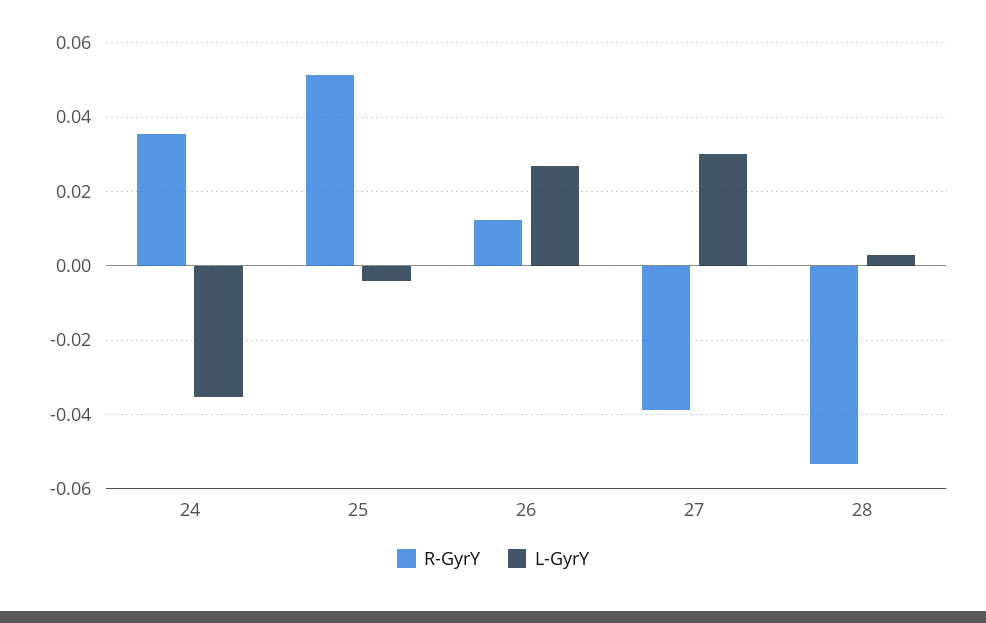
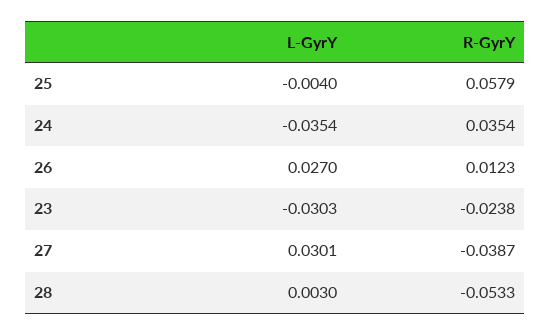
  {
    "R-GyrY": {
      "24": 0.0354,
-     "25": 0.052,
+     "25": 0.0579,
      "26": 0.0123,
      "27": -0.0387,
-     "28": -0.0533
+     "28": -0.0533,
+     "23": -0.0238
    },
    "L-GyrY": {
      "24": -0.0354,
      "25": -0.004,
      "26": 0.027,
      "27": 0.0301,
-     "28": 0.003
+     "28": 0.003,
+     "23": -0.0303
    }
  }

